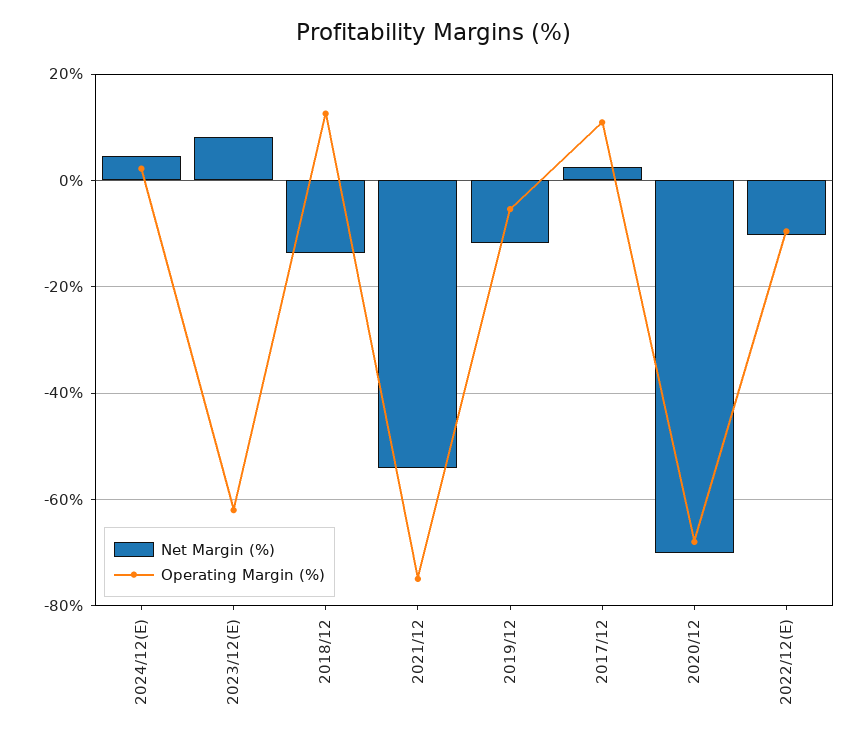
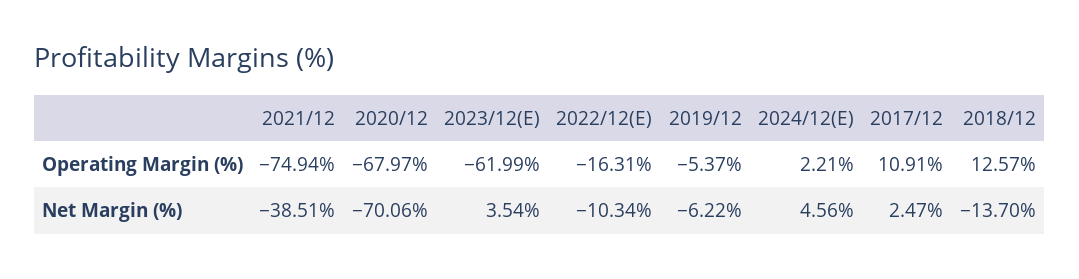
  {
    "Net Margin (%)": {
      "2024/12(E)": 4.56,
-     "2023/12(E)": 8,
+     "2023/12(E)": 3.54,
      "2018/12": -13.7,
-     "2021/12": -54,
+     "2021/12": -38.51,
-     "2019/12": -12,
+     "2019/12": -6.22,
      "2017/12": 2.47,
      "2020/12": -70.06,
      "2022/12(E)": -10.34
    },
    "Operating Margin (%)": {
      "2024/12(E)": 2.21,
      "2023/12(E)": -61.99,
      "2018/12": 12.57,
      "2021/12": -74.94,
      "2019/12": -5.37,
      "2017/12": 10.91,
      "2020/12": -67.97,
-     "2022/12(E)": -10
+     "2022/12(E)": -16.31
    }
  }

